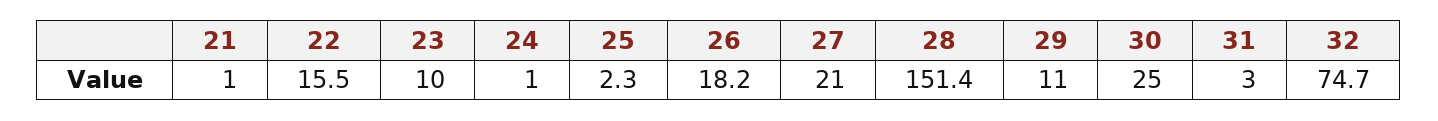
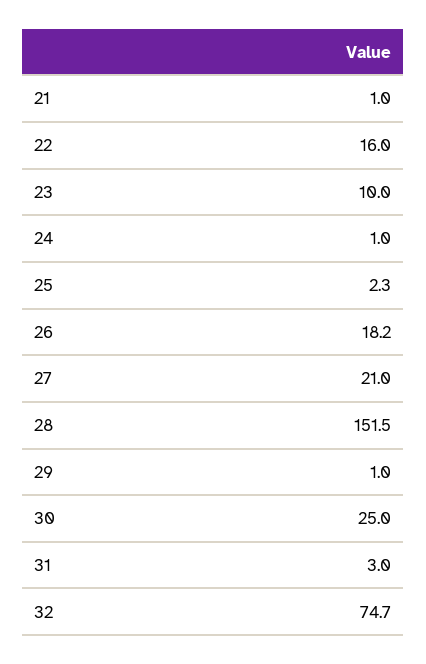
  {
    "21": 1,
-   "22": 15.5,
+   "22": 16,
    "23": 10,
    "24": 1,
    "25": 2.3,
    "26": 18.2,
    "27": 21,
-   "28": 151.4,
+   "28": 151.5,
-   "29": 11,
+   "29": 1,
    "30": 25,
    "31": 3,
    "32": 74.7
  }

